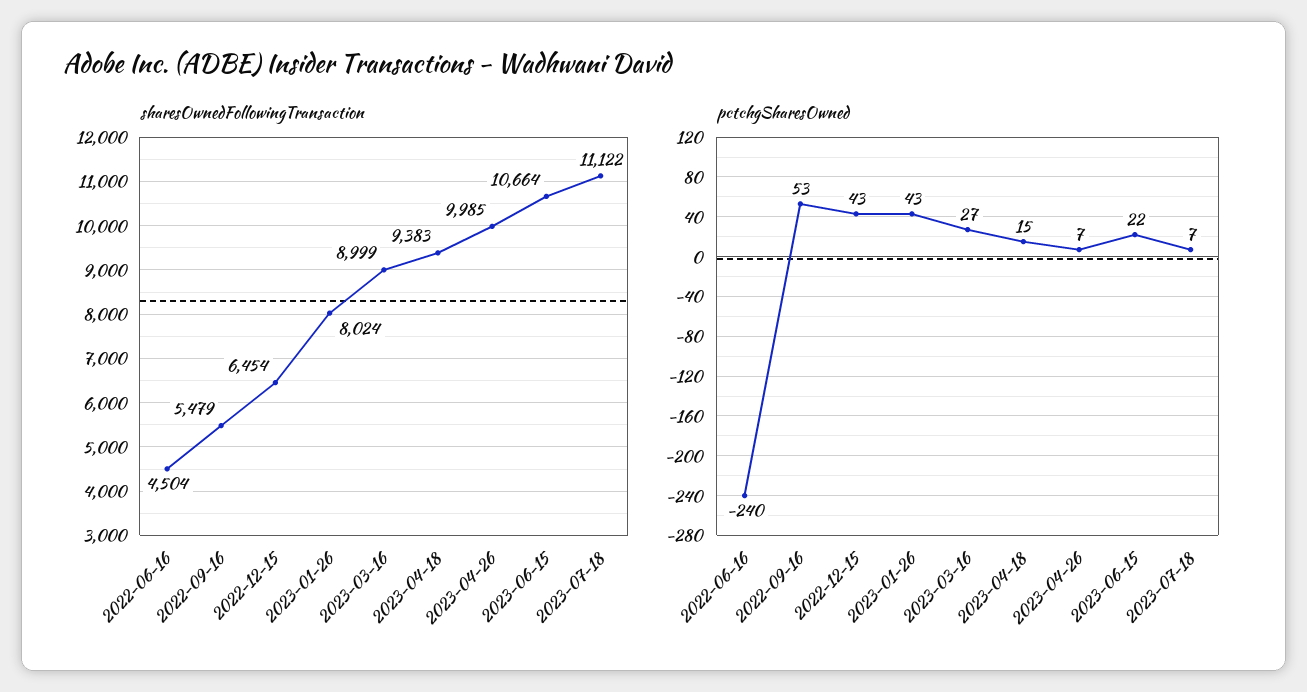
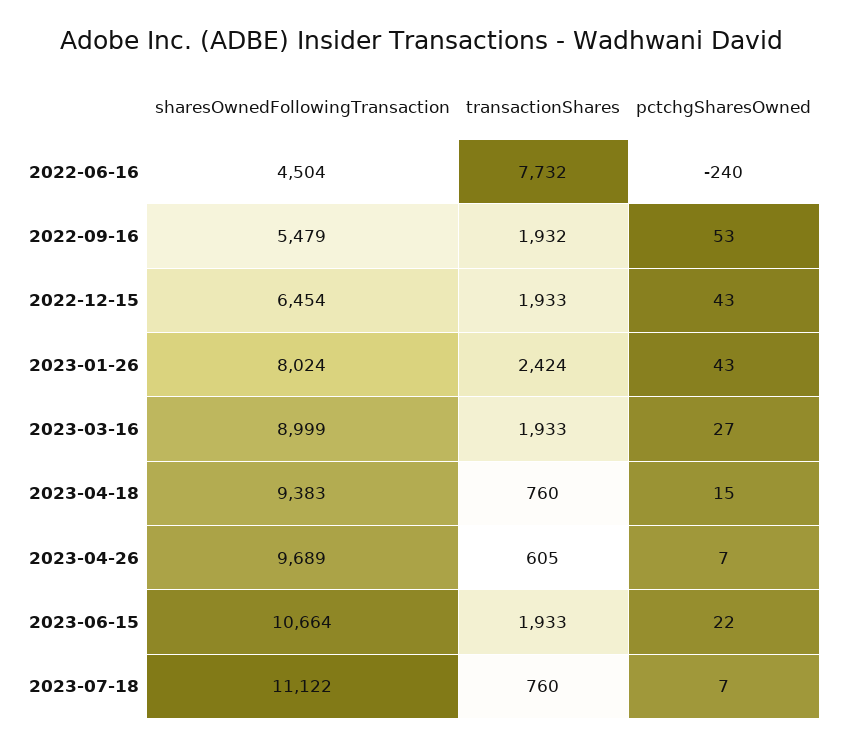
  {
    "sharesOwnedFollowingTransaction": {
      "2022-06-16": 4504,
      "2022-09-16": 5479,
      "2022-12-15": 6454,
      "2023-01-26": 8024,
      "2023-03-16": 8999,
      "2023-04-18": 9383,
-     "2023-04-26": 9985,
+     "2023-04-26": 9689,
      "2023-06-15": 10664,
      "2023-07-18": 11122
    },
    "pctchgSharesOwned": {
      "2022-06-16": -240,
      "2022-09-16": 53,
      "2022-12-15": 43,
      "2023-01-26": 43,
      "2023-03-16": 27,
      "2023-04-18": 15,
      "2023-04-26": 7,
      "2023-06-15": 22,
      "2023-07-18": 7
-   }
+   },
+   "transactionShares": {
+     "2022-06-16": 7732,
+     "2022-09-16": 1932,
+     "2022-12-15": 1933,
+     "2023-01-26": 2424,
+     "2023-03-16": 1933,
+     "2023-04-18": 760,
+     "2023-04-26": 605,
+     "2023-06-15": 1933,
+     "2023-07-18": 760
+   }
  }

